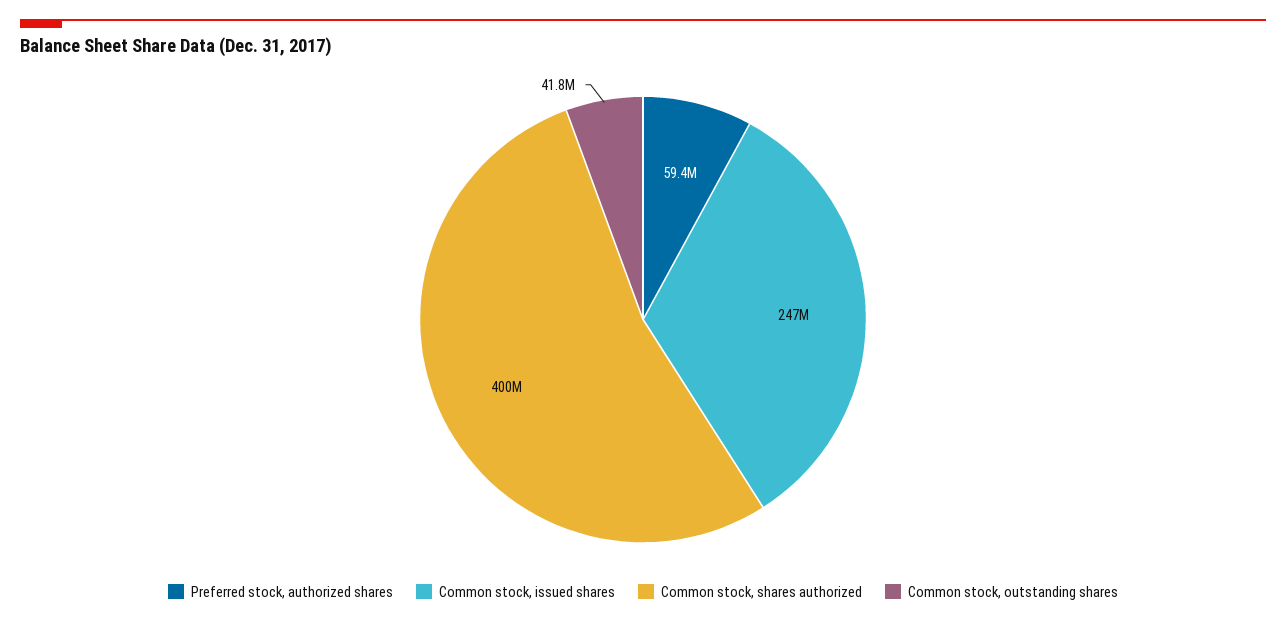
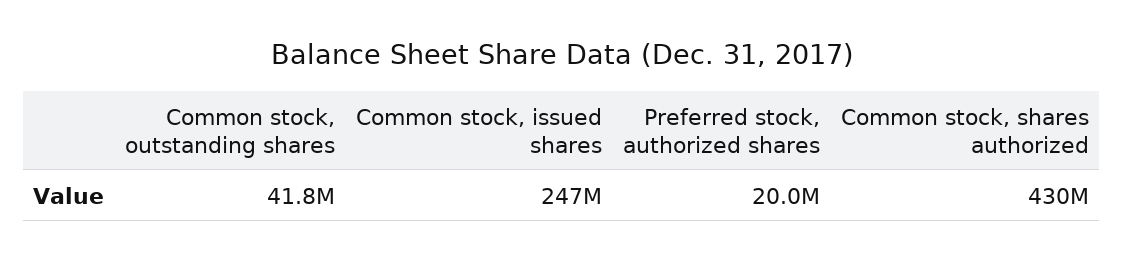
  {
-   "Preferred stock, authorized shares": 59400000,
+   "Preferred stock, authorized shares": 20000000,
    "Common stock, issued shares": 247000000,
-   "Common stock, shares authorized": 400000000,
+   "Common stock, shares authorized": 430000000,
    "Common stock, outstanding shares": 41800000
  }

